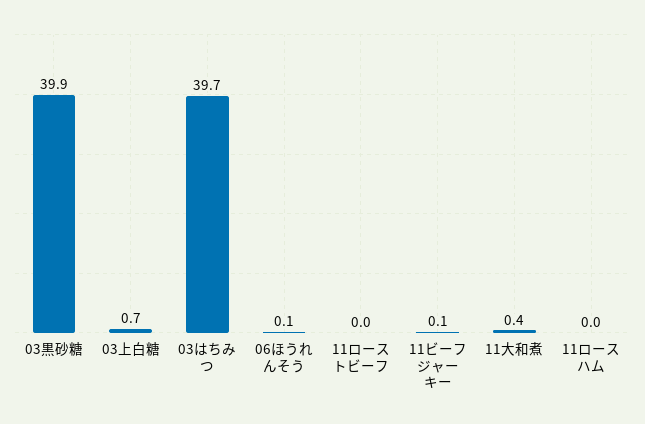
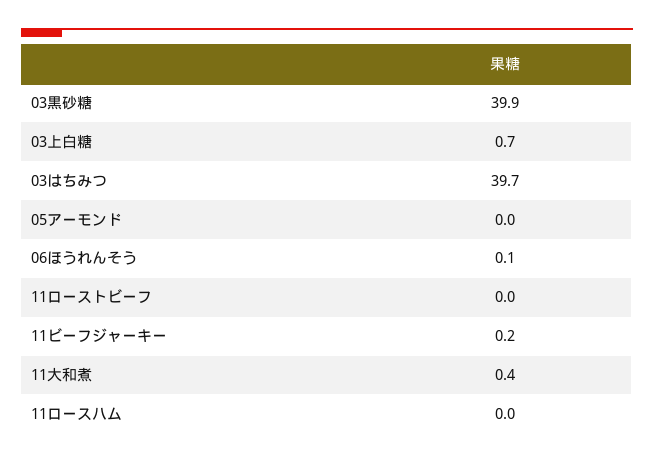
  {
    "03黒砂糖": 39.9,
    "03上白糖": 0.7,
    "03はちみつ": 39.7,
    "06ほうれんそう": 0.1,
    "11ローストビーフ": 0,
-   "11ビーフジャーキー": 0.1,
+   "11ビーフジャーキー": 0.2,
    "11大和煮": 0.4,
-   "11ロースハム": 0
+   "11ロースハム": 0,
+   "05アーモンド": 0
  }

